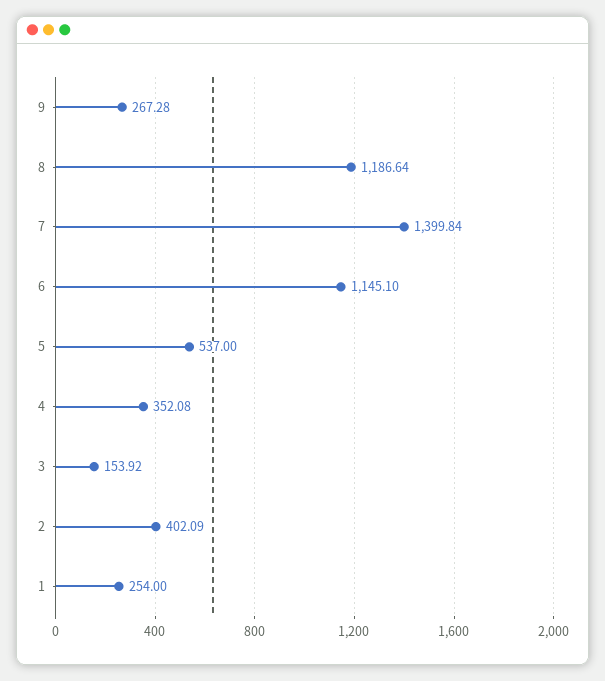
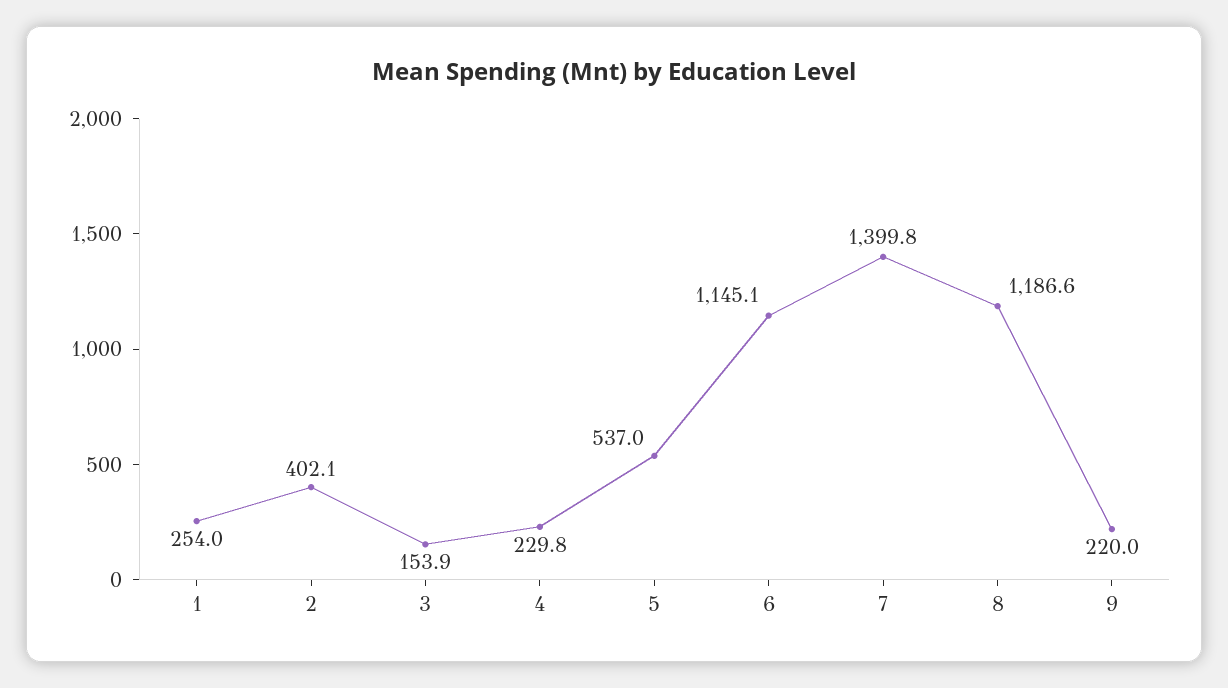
  {
-   "9": 267.28,
+   "9": 220,
    "8": 1186.64,
    "7": 1399.84,
    "6": 1145.1,
    "5": 537,
-   "4": 352.08,
+   "4": 229.8,
    "3": 153.92,
    "2": 402.09,
    "1": 254
  }

